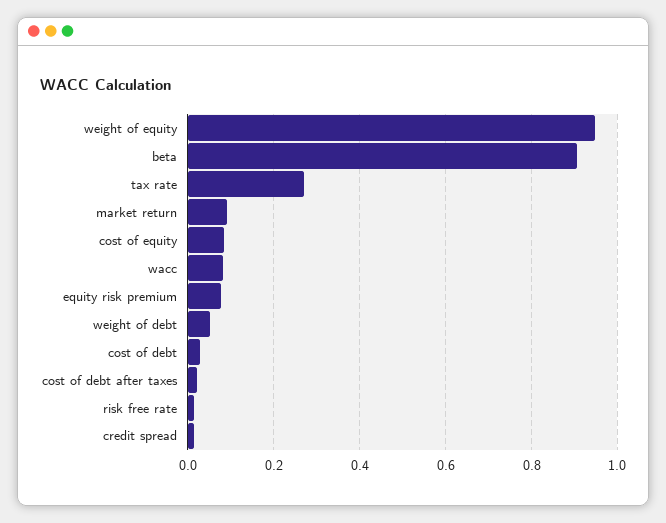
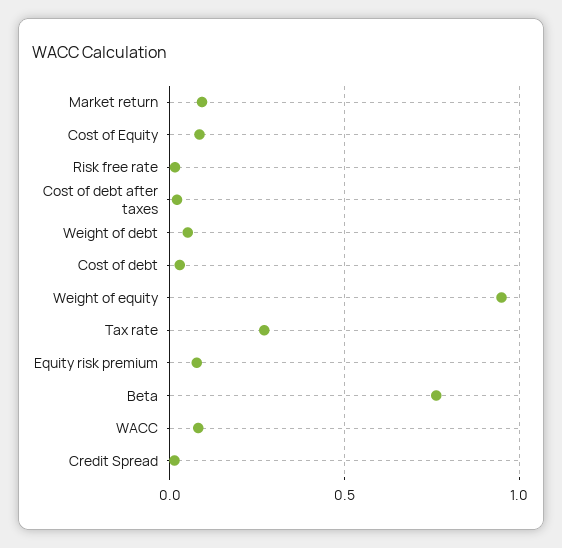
  {
    "weight of equity": 0.94,
-   "beta": 0.9,
+   "beta": 0.75,
    "tax rate": 0.28,
    "market return": 0.1,
    "cost of equity": 0.08,
    "wacc": 0.08,
    "equity risk premium": 0.08,
    "weight of debt": 0.06,
    "cost of debt": 0.02,
    "cost of debt after taxes": 0.02,
    "risk free rate": 0.02,
    "credit spread": 0.02
  }

